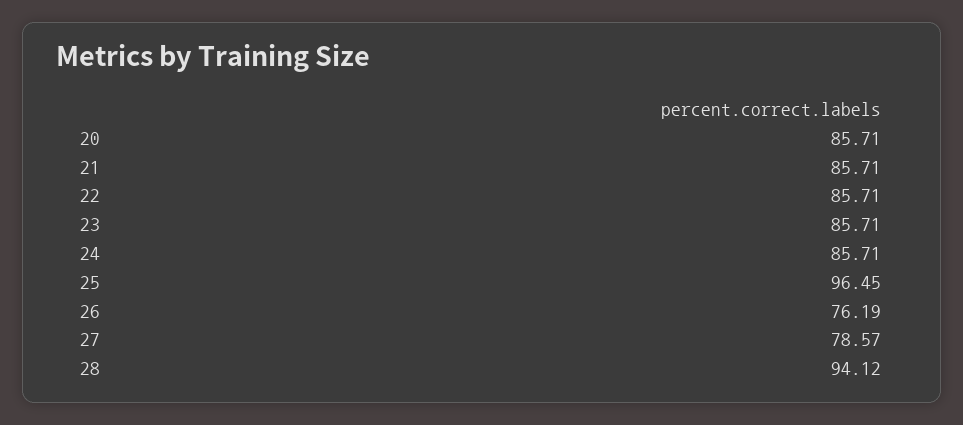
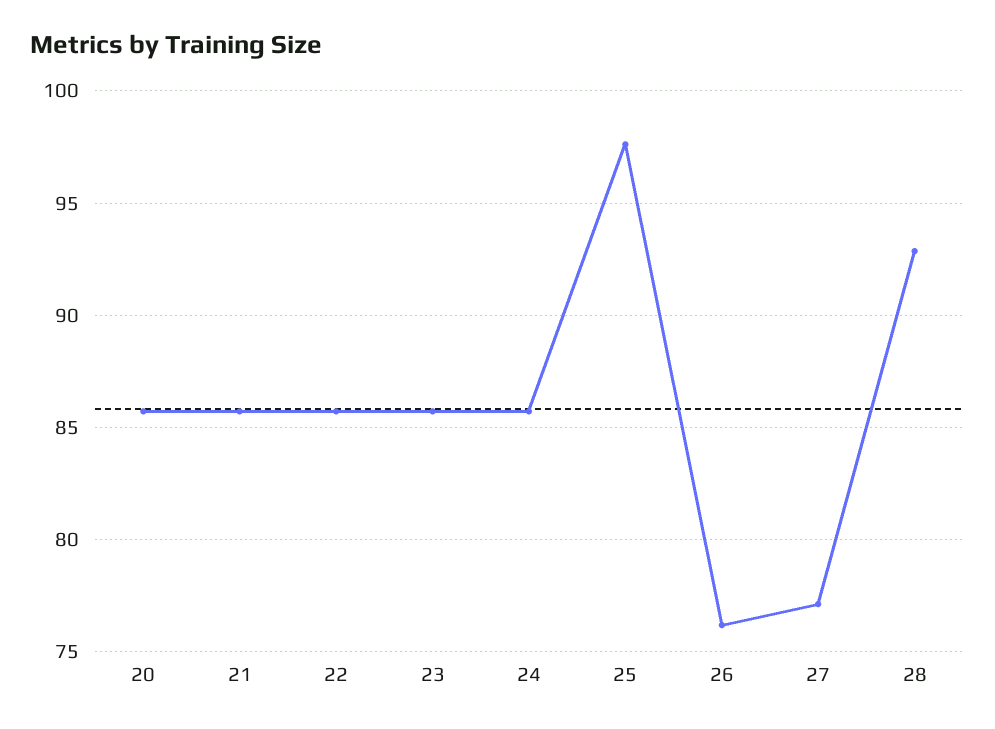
  {
    "20": 85.71,
    "21": 85.71,
    "22": 85.71,
    "23": 85.71,
    "24": 85.71,
-   "25": 96.45,
+   "25": 97.5,
    "26": 76.19,
-   "27": 78.57,
+   "27": 77,
-   "28": 94.12
+   "28": 93
  }

